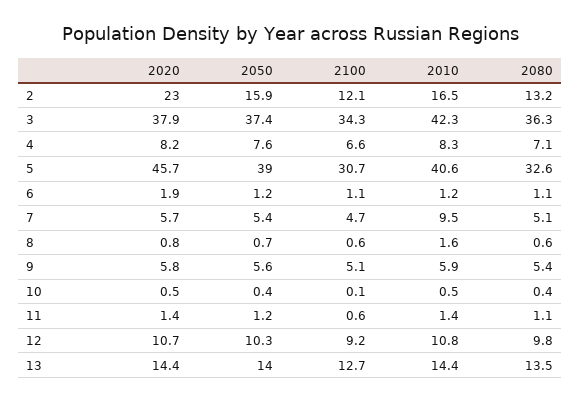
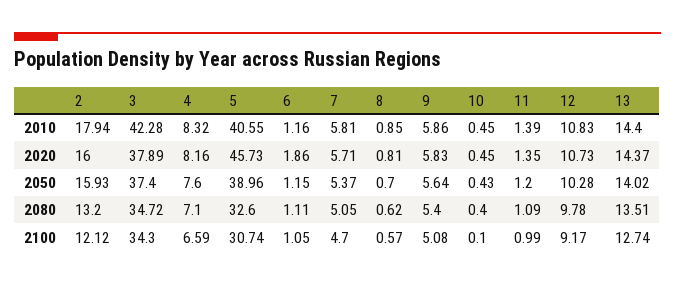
  {
    "2020": {
-     "2": 23,
+     "2": 16,
      "3": 37.89,
      "4": 8.16,
      "5": 45.73,
      "6": 1.86,
      "7": 5.71,
      "8": 0.81,
      "9": 5.83,
      "10": 0.45,
      "11": 1.35,
      "12": 10.73,
      "13": 14.37
    },
    "2050": {
      "2": 15.93,
      "3": 37.4,
      "4": 7.6,
      "5": 38.96,
      "6": 1.15,
      "7": 5.37,
      "8": 0.7,
      "9": 5.64,
      "10": 0.43,
      "11": 1.2,
      "12": 10.28,
      "13": 14.02
    },
    "2100": {
      "2": 12.12,
      "3": 34.3,
      "4": 6.59,
      "5": 30.74,
      "6": 1.05,
      "7": 4.7,
      "8": 0.57,
      "9": 5.08,
      "10": 0.1,
-     "11": 0.6,
+     "11": 0.99,
      "12": 9.17,
      "13": 12.74
    },
    "2010": {
-     "2": 16.5,
+     "2": 17.94,
      "3": 42.28,
      "4": 8.32,
      "5": 40.55,
      "6": 1.16,
-     "7": 9.5,
+     "7": 5.81,
-     "8": 1.6,
+     "8": 0.85,
      "9": 5.86,
      "10": 0.45,
      "11": 1.39,
      "12": 10.83,
      "13": 14.4
    },
    "2080": {
      "2": 13.2,
-     "3": 36.3,
+     "3": 34.72,
      "4": 7.1,
      "5": 32.6,
      "6": 1.11,
      "7": 5.05,
      "8": 0.62,
      "9": 5.4,
      "10": 0.4,
      "11": 1.09,
      "12": 9.78,
      "13": 13.51
    }
  }

